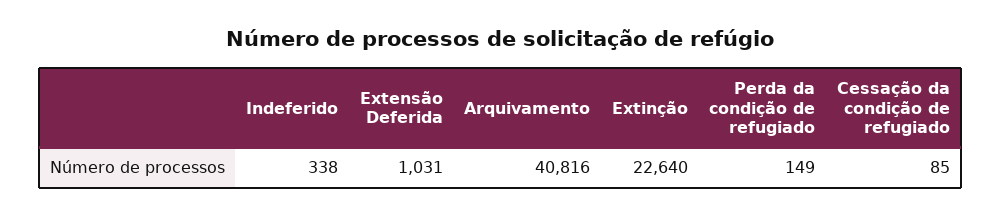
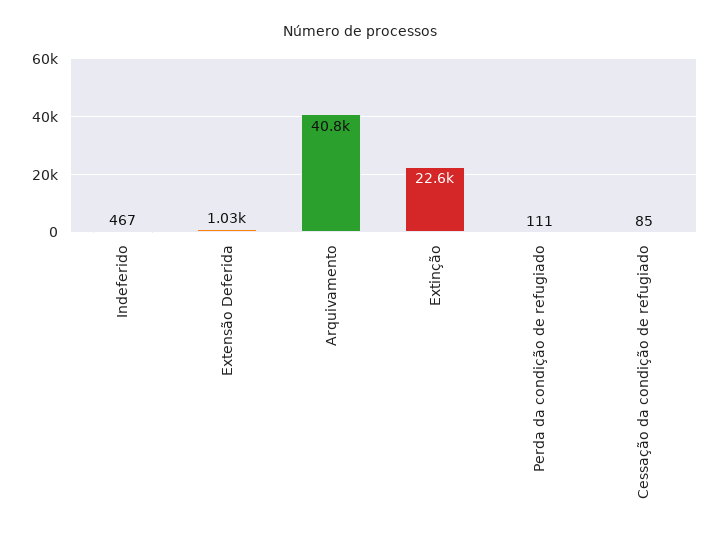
  {
-   "Indeferido": 338,
+   "Indeferido": 467,
    "Extensão Deferida": 1031,
    "Arquivamento": 40816,
    "Extinção": 22640,
-   "Perda da condição de refugiado": 149,
+   "Perda da condição de refugiado": 111,
    "Cessação da condição de refugiado": 85
  }

